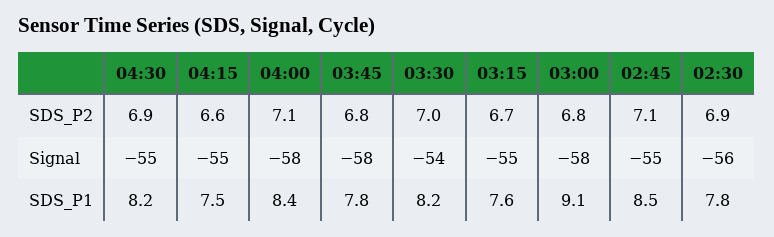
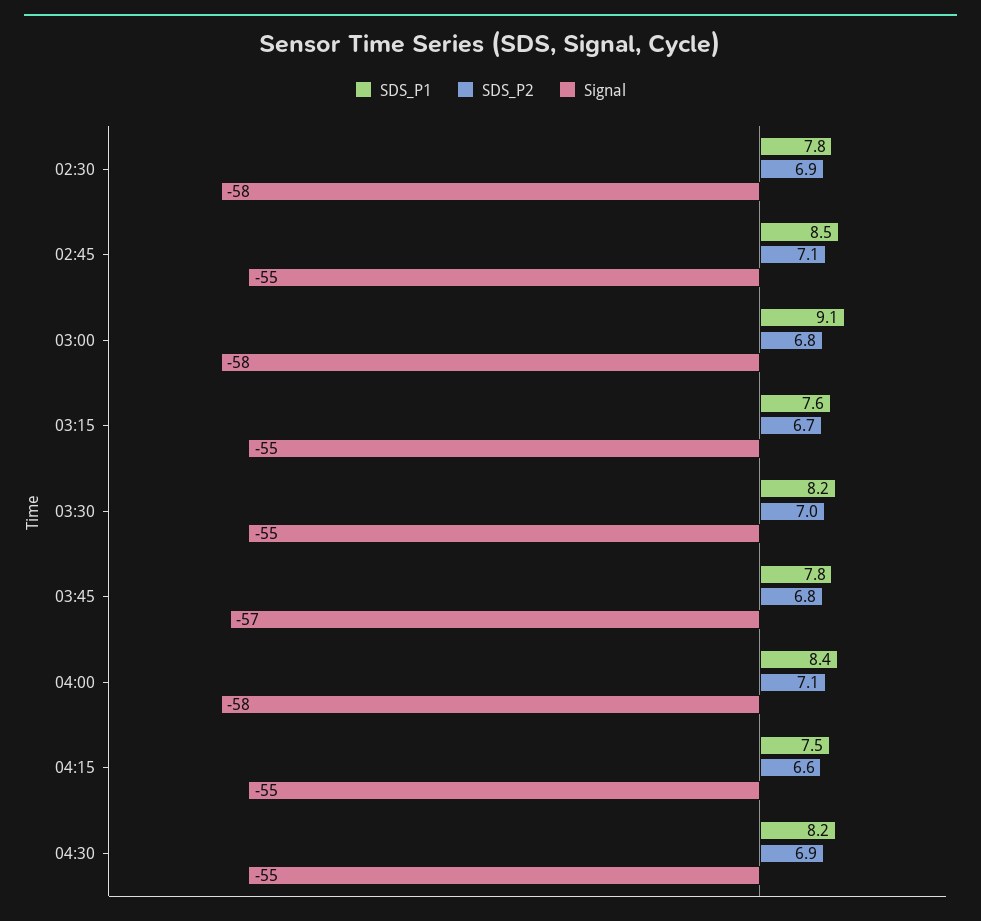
  {
    "SDS_P2": {
      "04:30": 6.9,
      "04:15": 6.6,
      "04:00": 7.1,
      "03:45": 6.8,
      "03:30": 7,
      "03:15": 6.7,
      "03:00": 6.8,
      "02:45": 7.1,
      "02:30": 6.9
    },
    "Signal": {
      "04:30": -55,
      "04:15": -55,
      "04:00": -58,
-     "03:45": -58,
+     "03:45": -57,
-     "03:30": -54,
+     "03:30": -55,
      "03:15": -55,
      "03:00": -58,
      "02:45": -55,
-     "02:30": -56
+     "02:30": -58
    },
    "SDS_P1": {
      "04:30": 8.2,
      "04:15": 7.5,
      "04:00": 8.4,
      "03:45": 7.8,
      "03:30": 8.2,
      "03:15": 7.6,
      "03:00": 9.1,
      "02:45": 8.5,
      "02:30": 7.8
    }
  }

